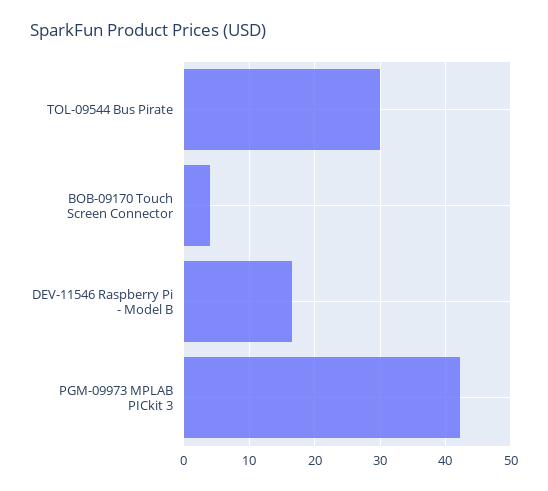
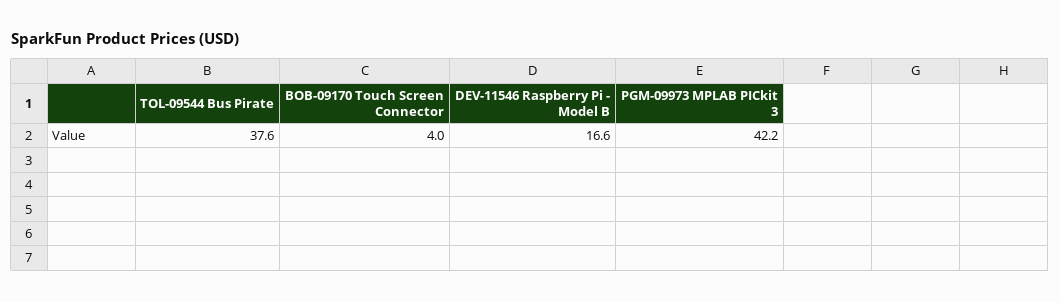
  {
-   "TOL-09544 Bus Pirate": 30,
+   "TOL-09544 Bus Pirate": 37.6,
    "BOB-09170 Touch Screen Connector": 4,
    "DEV-11546 Raspberry Pi - Model B": 16.6,
    "PGM-09973 MPLAB PICkit 3": 42.2
  }

